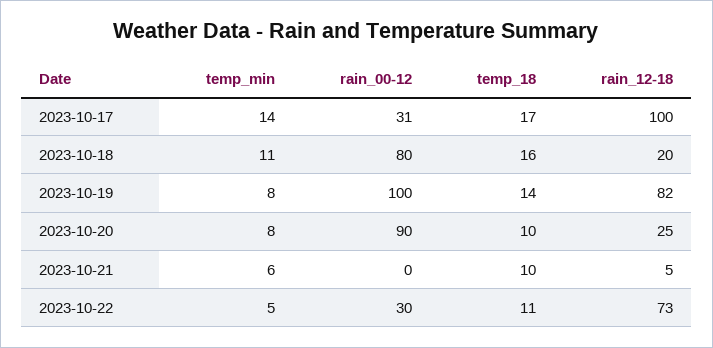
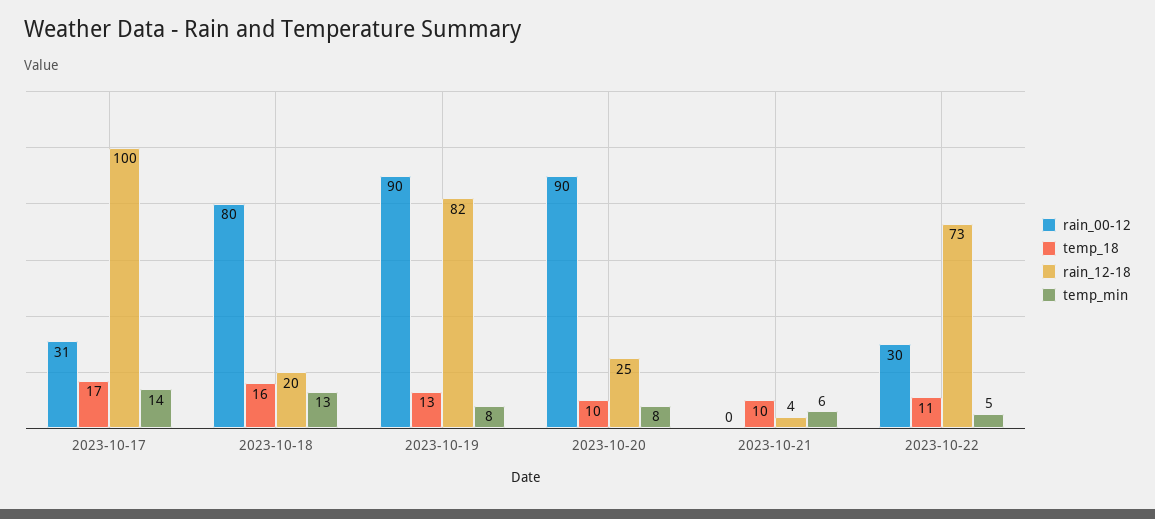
  {
    "temp_min": {
      "2023-10-17": 14,
-     "2023-10-18": 11,
+     "2023-10-18": 13,
      "2023-10-19": 8,
      "2023-10-20": 8,
      "2023-10-21": 6,
      "2023-10-22": 5
    },
    "rain_00-12": {
      "2023-10-17": 31,
      "2023-10-18": 80,
-     "2023-10-19": 100,
+     "2023-10-19": 90,
      "2023-10-20": 90,
      "2023-10-21": 0,
      "2023-10-22": 30
    },
    "temp_18": {
      "2023-10-17": 17,
      "2023-10-18": 16,
-     "2023-10-19": 14,
+     "2023-10-19": 13,
      "2023-10-20": 10,
      "2023-10-21": 10,
      "2023-10-22": 11
    },
    "rain_12-18": {
      "2023-10-17": 100,
      "2023-10-18": 20,
      "2023-10-19": 82,
      "2023-10-20": 25,
-     "2023-10-21": 5,
+     "2023-10-21": 4,
      "2023-10-22": 73
    }
  }

